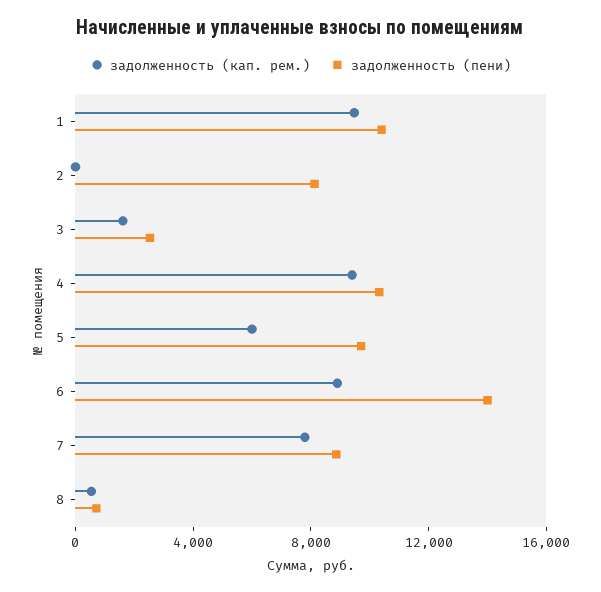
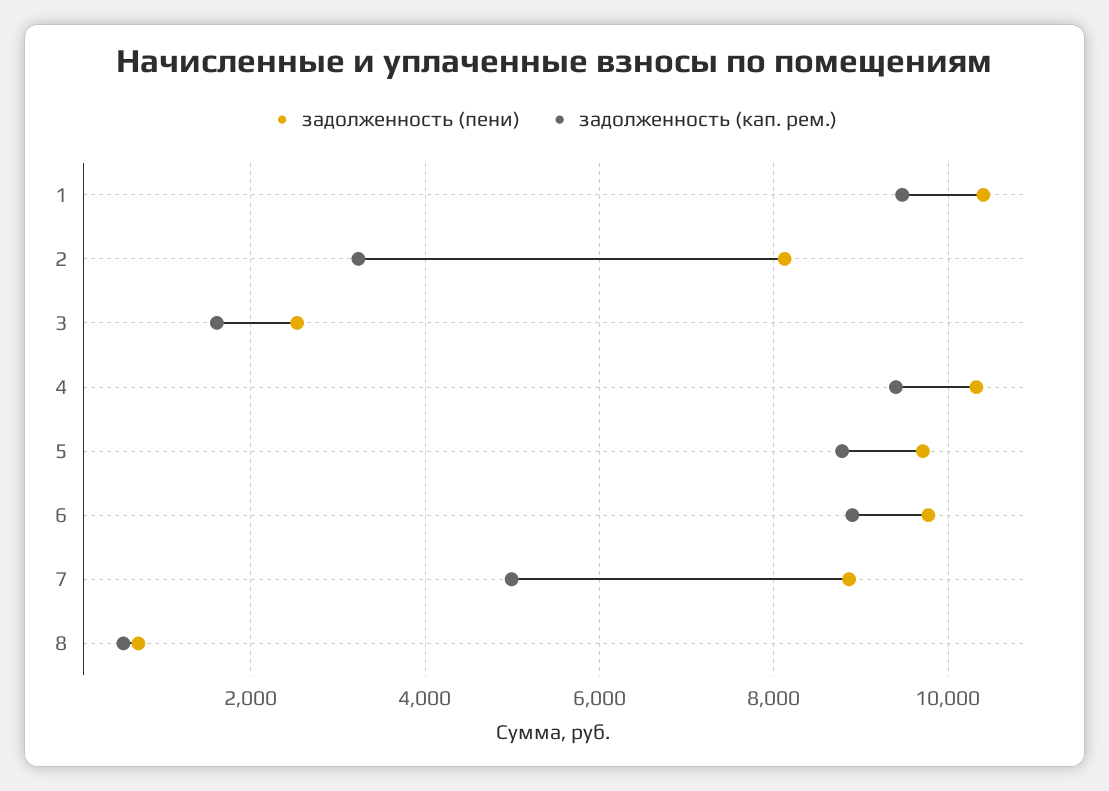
  {
    "задолженность (кап. рем.)": {
      "1": 9400,
-     "2": 0,
+     "2": 3200,
      "3": 1600,
      "4": 9400,
-     "5": 6000,
+     "5": 8800,
      "6": 8800,
-     "7": 8000,
+     "7": 5000,
      "8": 600
    },
    "задолженность (пени)": {
      "1": 10400,
      "2": 8200,
      "3": 2600,
      "4": 10400,
      "5": 9800,
-     "6": 14000,
+     "6": 9800,
      "7": 8800,
      "8": 800
    }
  }

